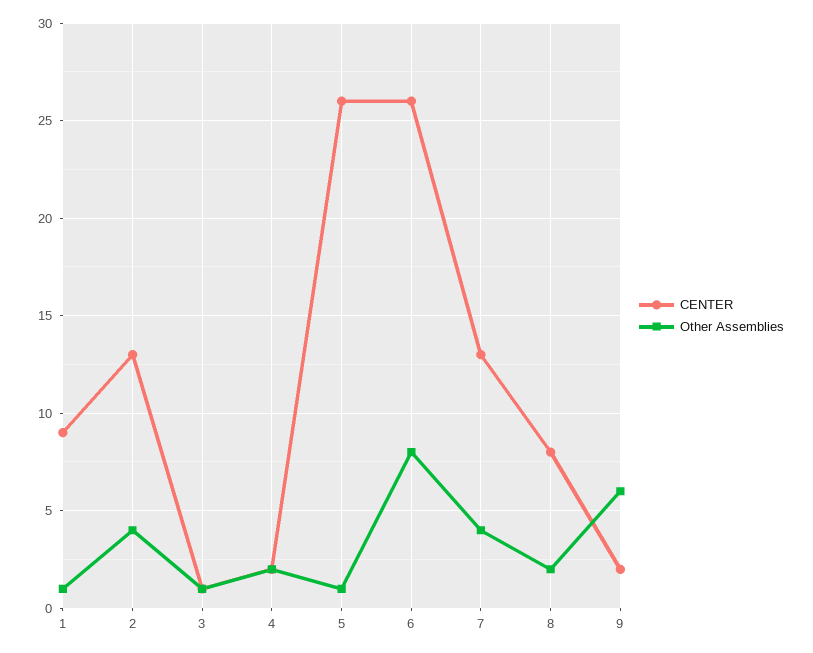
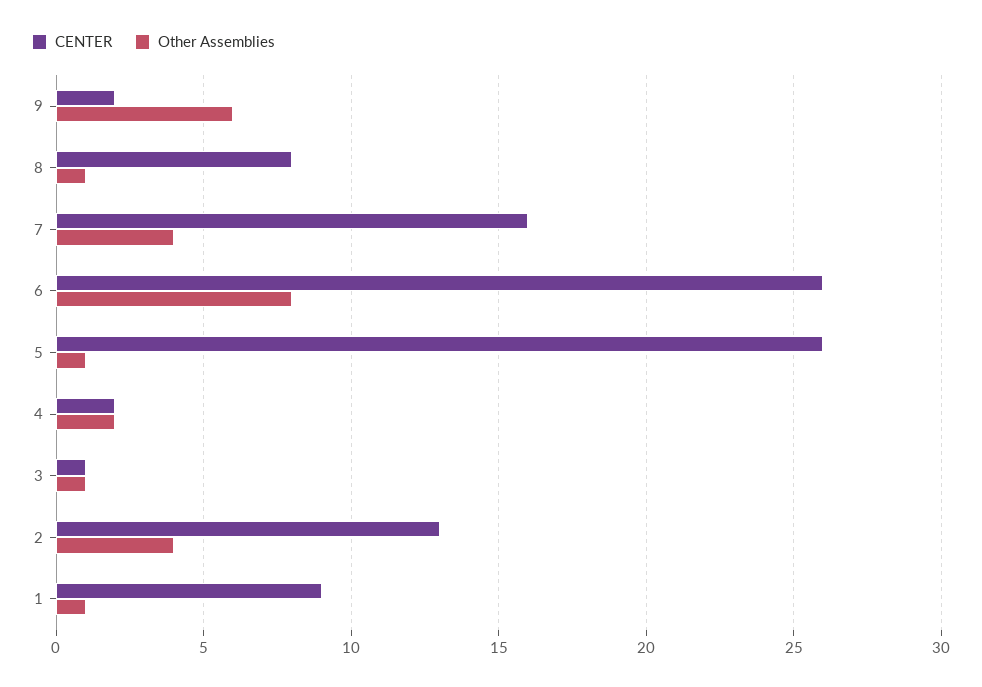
  {
    "CENTER": {
      "1": 9,
      "2": 13,
      "3": 1,
      "4": 2,
      "5": 26,
      "6": 26,
-     "7": 13,
+     "7": 16,
      "8": 8,
      "9": 2
    },
    "Other Assemblies": {
      "1": 1,
      "2": 4,
      "3": 1,
      "4": 2,
      "5": 1,
      "6": 8,
      "7": 4,
-     "8": 2,
+     "8": 1,
      "9": 6
    }
  }

